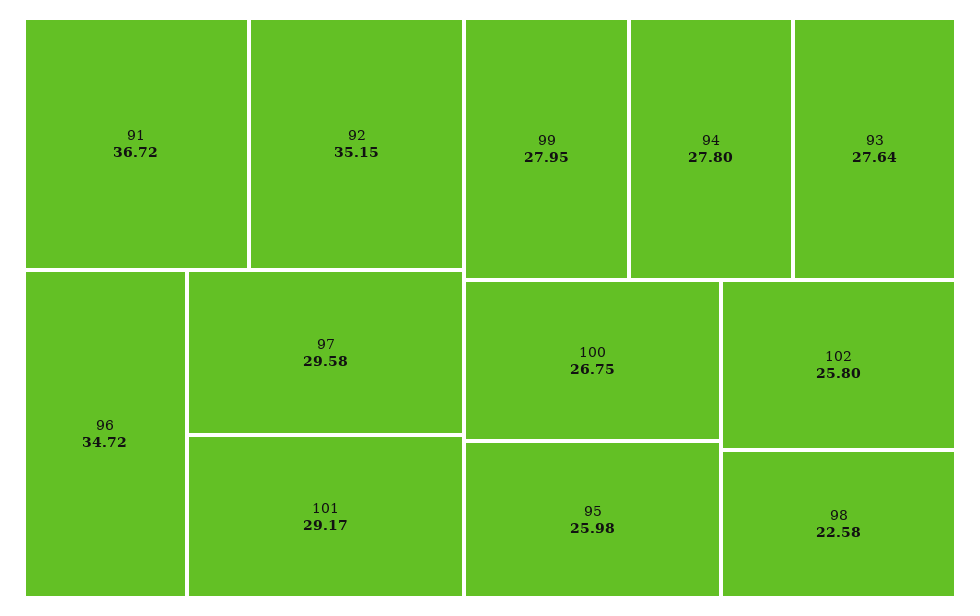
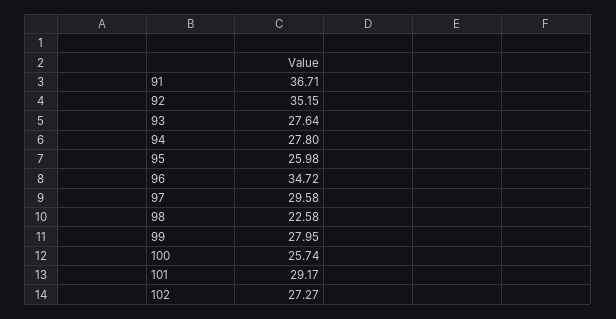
  {
-   "91": 36.72,
+   "91": 36.71,
    "92": 35.15,
    "96": 34.72,
    "97": 29.58,
    "101": 29.17,
    "99": 27.95,
    "94": 27.8,
    "93": 27.64,
-   "100": 26.75,
+   "100": 25.74,
    "95": 25.98,
-   "102": 25.8,
+   "102": 27.27,
    "98": 22.58
  }

